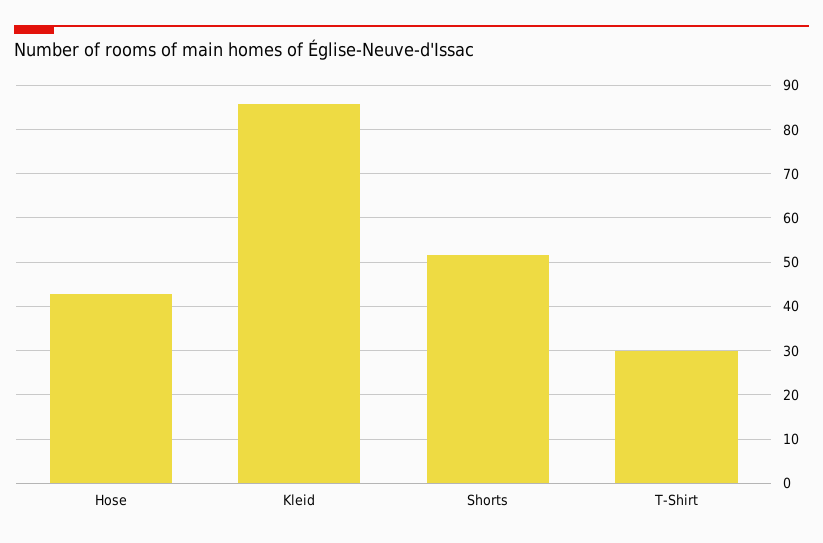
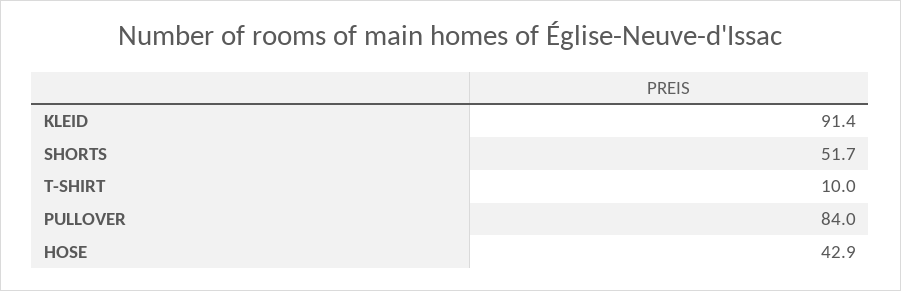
  {
    "Hose": 42.9,
-   "Kleid": 86,
+   "Kleid": 91.4,
    "Shorts": 51.7,
-   "T-Shirt": 30
+   "T-Shirt": 10,
+   "PULLOVER": 84
  }

